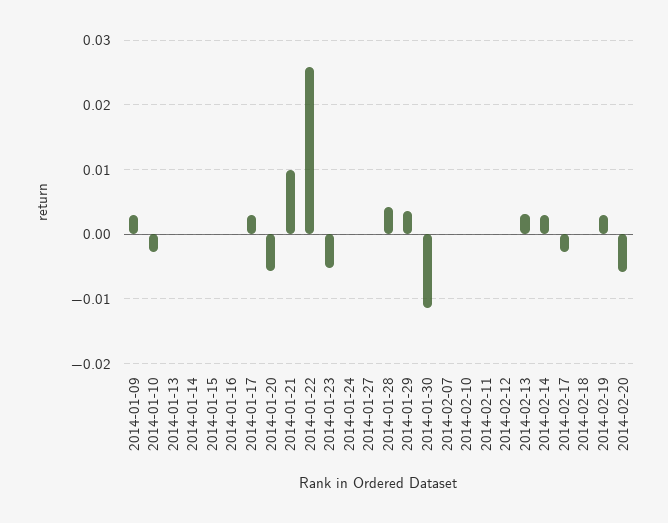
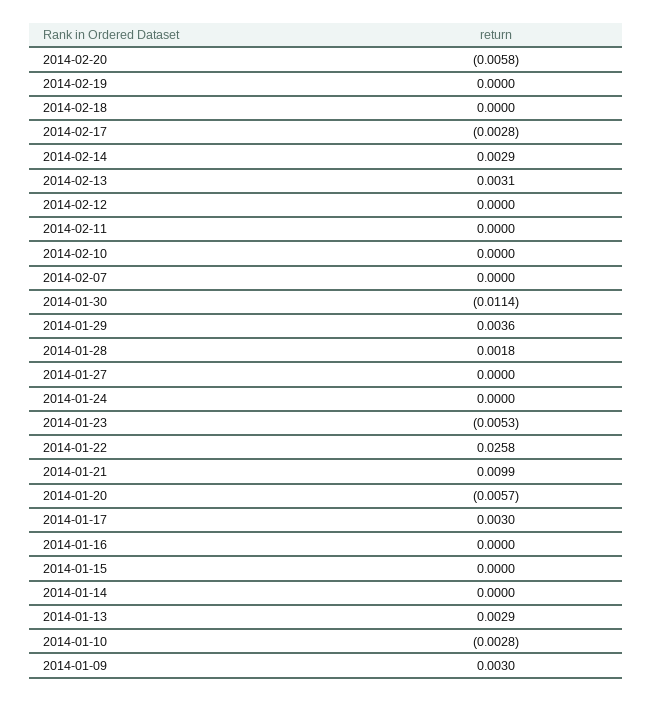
  {
    "2014-01-09": 0.003,
    "2014-01-10": -0.0028,
-   "2014-01-13": 0,
+   "2014-01-13": 0.0029,
    "2014-01-14": 0,
    "2014-01-15": 0,
    "2014-01-16": 0,
    "2014-01-17": 0.003,
    "2014-01-20": -0.0057,
    "2014-01-21": 0.0099,
    "2014-01-22": 0.0258,
    "2014-01-23": -0.0053,
    "2014-01-24": 0,
    "2014-01-27": 0,
-   "2014-01-28": 0.004,
+   "2014-01-28": 0.0018,
    "2014-01-29": 0.0036,
    "2014-01-30": -0.0114,
    "2014-02-07": 0,
    "2014-02-10": 0,
    "2014-02-11": 0,
    "2014-02-12": 0,
    "2014-02-13": 0.0031,
    "2014-02-14": 0.0029,
    "2014-02-17": -0.0028,
    "2014-02-18": 0,
-   "2014-02-19": 0.003,
+   "2014-02-19": 0,
    "2014-02-20": -0.0058
  }

